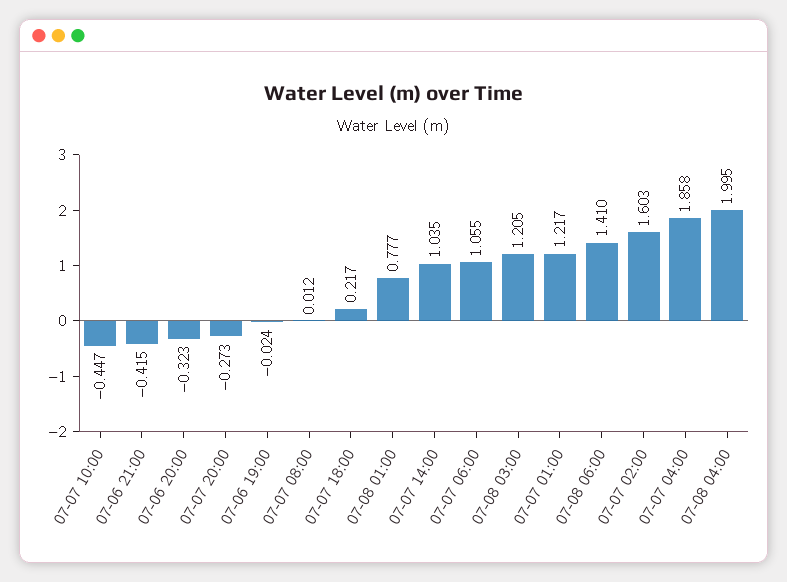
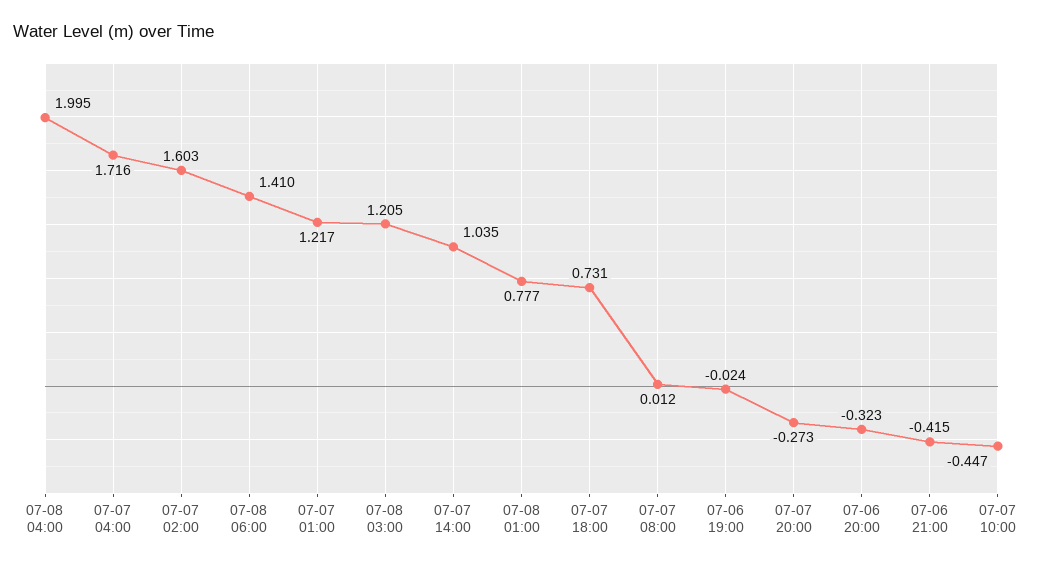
  {
    "07-07 10:00": -0.447,
    "07-06 21:00": -0.415,
    "07-06 20:00": -0.323,
    "07-07 20:00": -0.273,
    "07-06 19:00": -0.024,
    "07-07 08:00": 0.012,
-   "07-07 18:00": 0.217,
+   "07-07 18:00": 0.731,
    "07-08 01:00": 0.777,
    "07-07 14:00": 1.035,
-   "07-07 06:00": 1.055,
    "07-08 03:00": 1.205,
    "07-07 01:00": 1.217,
    "07-08 06:00": 1.41,
    "07-07 02:00": 1.603,
-   "07-07 04:00": 1.858,
+   "07-07 04:00": 1.716,
    "07-08 04:00": 1.995
  }

